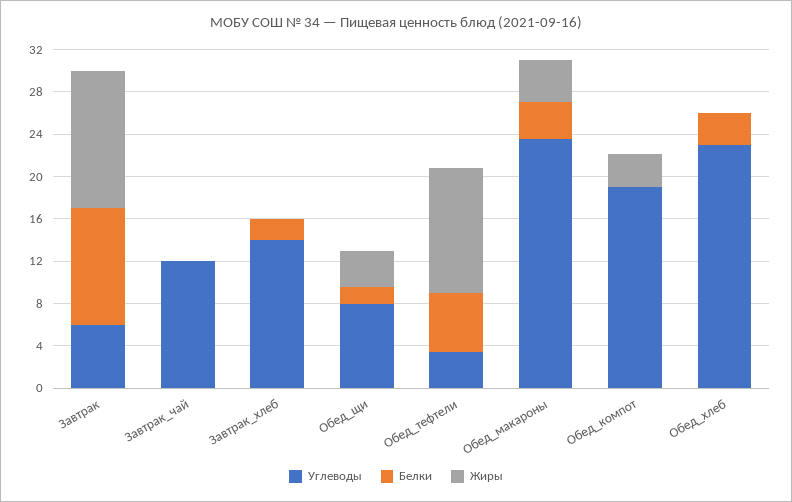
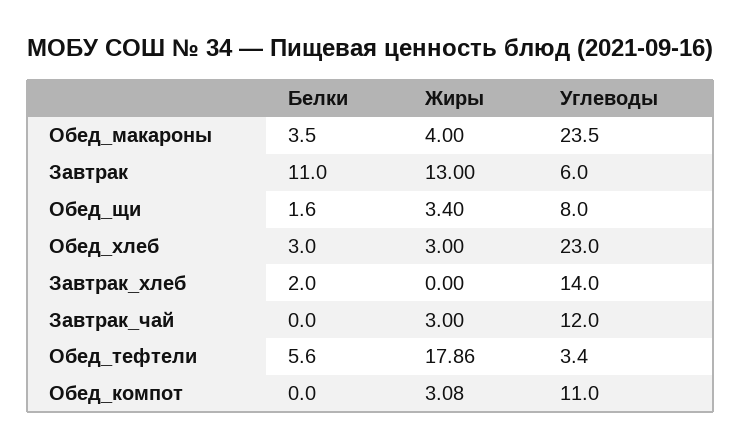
  {
    "Углеводы": {
      "Завтрак": 6,
      "Завтрак_чай": 12,
      "Завтрак_хлеб": 14,
      "Обед_щи": 8,
      "Обед_тефтели": 3.4,
      "Обед_макароны": 23.5,
-     "Обед_компот": 19,
+     "Обед_компот": 11,
      "Обед_хлеб": 23
    },
    "Белки": {
      "Завтрак": 11,
      "Завтрак_чай": 0,
      "Завтрак_хлеб": 2,
      "Обед_щи": 1.6,
      "Обед_тефтели": 5.6,
      "Обед_макароны": 3.5,
      "Обед_компот": 0,
      "Обед_хлеб": 3
    },
    "Жиры": {
      "Завтрак": 13,
-     "Завтрак_чай": 0,
+     "Завтрак_чай": 3,
      "Завтрак_хлеб": 0,
      "Обед_щи": 3.4,
-     "Обед_тефтели": 12,
+     "Обед_тефтели": 17.86,
      "Обед_макароны": 4,
      "Обед_компот": 3.08,
-     "Обед_хлеб": 0
+     "Обед_хлеб": 3
    }
  }

